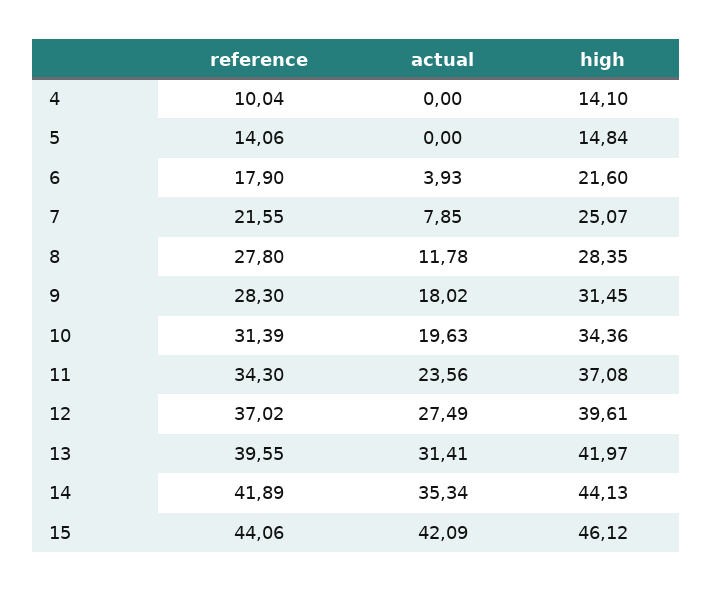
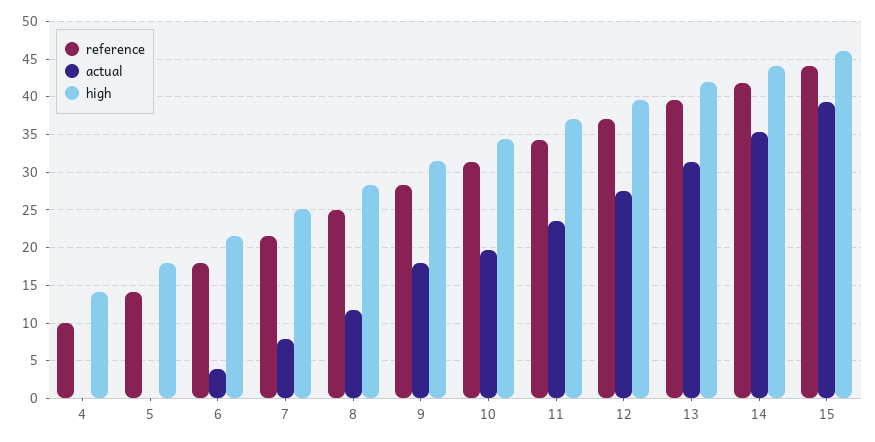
  {
    "reference": {
      "4": 10.04,
      "5": 14.06,
      "6": 17.9,
      "7": 21.55,
-     "8": 27.8,
+     "8": 25,
      "9": 28.3,
      "10": 31.39,
      "11": 34.3,
      "12": 37.02,
      "13": 39.55,
      "14": 41.89,
      "15": 44.06
    },
    "actual": {
      "4": 0,
      "5": 0,
      "6": 3.93,
      "7": 7.85,
      "8": 11.78,
      "9": 18.02,
      "10": 19.63,
      "11": 23.56,
      "12": 27.49,
      "13": 31.41,
      "14": 35.34,
-     "15": 42.09
+     "15": 39
    },
    "high": {
      "4": 14.1,
-     "5": 14.84,
+     "5": 18,
      "6": 21.6,
      "7": 25.07,
      "8": 28.35,
      "9": 31.45,
      "10": 34.36,
      "11": 37.08,
      "12": 39.61,
      "13": 41.97,
      "14": 44.13,
      "15": 46.12
    }
  }

